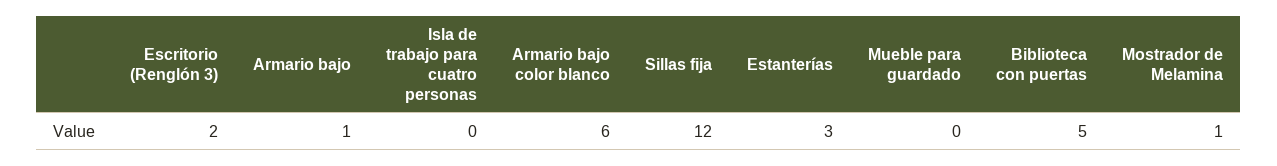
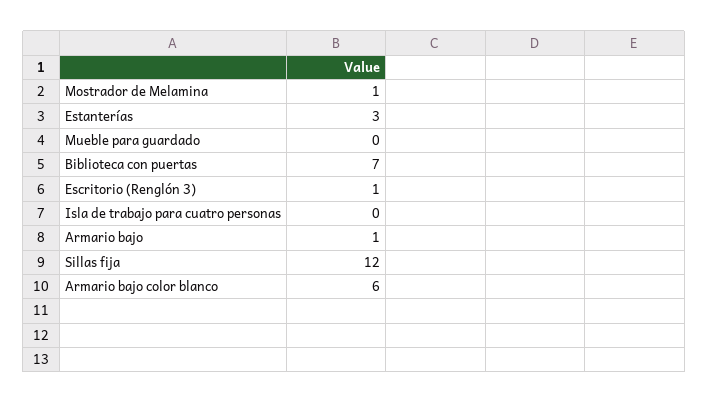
  {
-   "Escritorio (Renglón 3)": 2,
+   "Escritorio (Renglón 3)": 1,
    "Armario bajo": 1,
    "Isla de trabajo para cuatro personas": 0,
    "Armario bajo color blanco": 6,
    "Sillas fija": 12,
    "Estanterías": 3,
    "Mueble para guardado": 0,
-   "Biblioteca con puertas": 5,
+   "Biblioteca con puertas": 7,
    "Mostrador de Melamina": 1
  }

